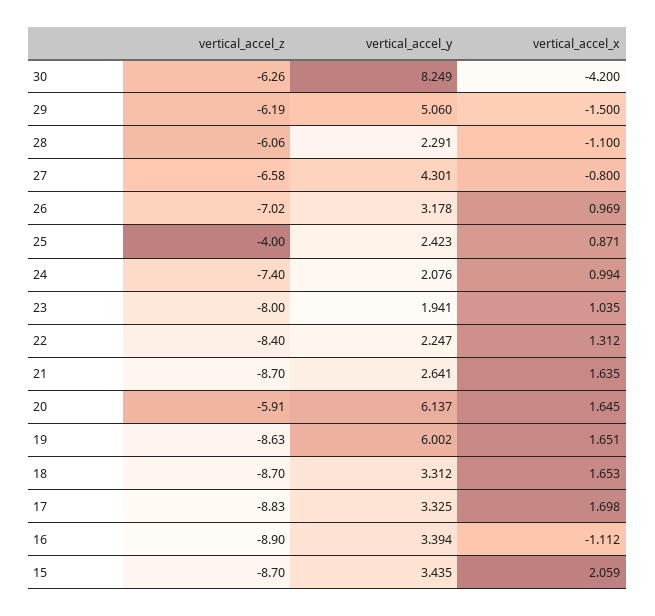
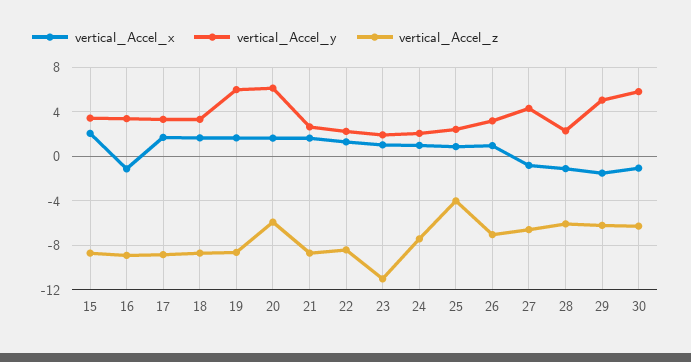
  {
    "vertical_accel_z": {
      "30": -6.26,
      "29": -6.19,
      "28": -6.06,
      "27": -6.58,
      "26": -7.02,
      "25": -4,
      "24": -7.4,
-     "23": -8,
+     "23": -11,
      "22": -8.4,
      "21": -8.7,
      "20": -5.91,
      "19": -8.63,
      "18": -8.7,
      "17": -8.83,
      "16": -8.9,
      "15": -8.7
    },
    "vertical_accel_y": {
-     "30": 8.249,
+     "30": 6,
      "29": 5.06,
      "28": 2.291,
      "27": 4.301,
      "26": 3.178,
      "25": 2.423,
      "24": 2.076,
      "23": 1.941,
      "22": 2.247,
      "21": 2.641,
      "20": 6.137,
      "19": 6.002,
      "18": 3.312,
      "17": 3.325,
      "16": 3.394,
      "15": 3.435
    },
    "vertical_accel_x": {
-     "30": -4.2,
+     "30": -1,
      "29": -1.5,
      "28": -1.1,
      "27": -0.8,
      "26": 0.969,
      "25": 0.871,
      "24": 0.994,
      "23": 1.035,
      "22": 1.312,
      "21": 1.635,
      "20": 1.645,
      "19": 1.651,
      "18": 1.653,
      "17": 1.698,
      "16": -1.112,
      "15": 2.059
    }
  }

